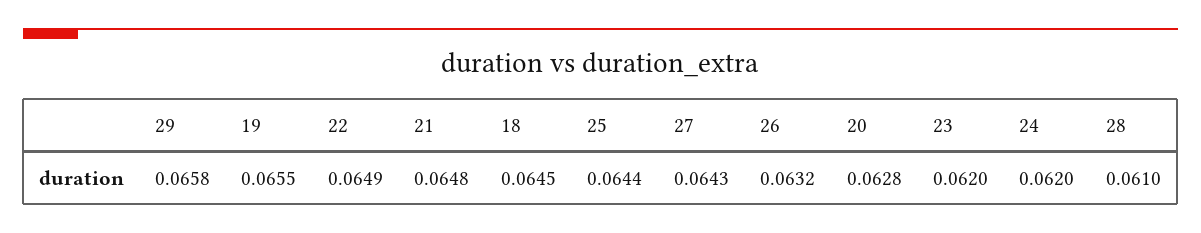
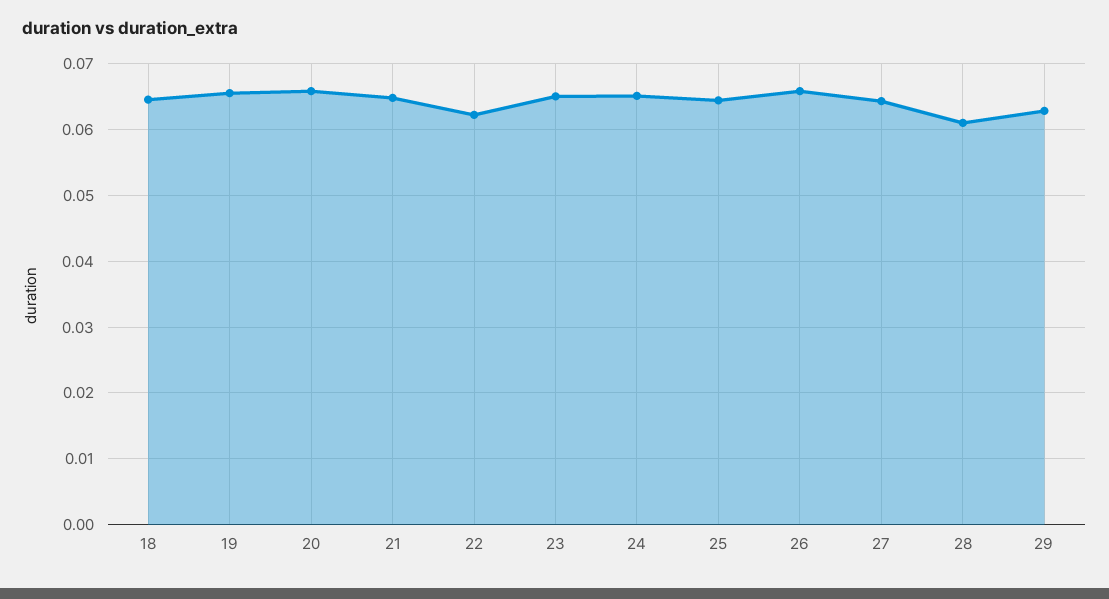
  {
-   "29": 0.0658,
+   "29": 0.063,
    "19": 0.0655,
-   "22": 0.0649,
+   "22": 0.062,
    "21": 0.0648,
    "18": 0.0645,
    "25": 0.0644,
    "27": 0.0643,
-   "26": 0.0632,
+   "26": 0.066,
-   "20": 0.0628,
+   "20": 0.066,
-   "23": 0.062,
+   "23": 0.065,
-   "24": 0.062,
+   "24": 0.065,
    "28": 0.061
  }

